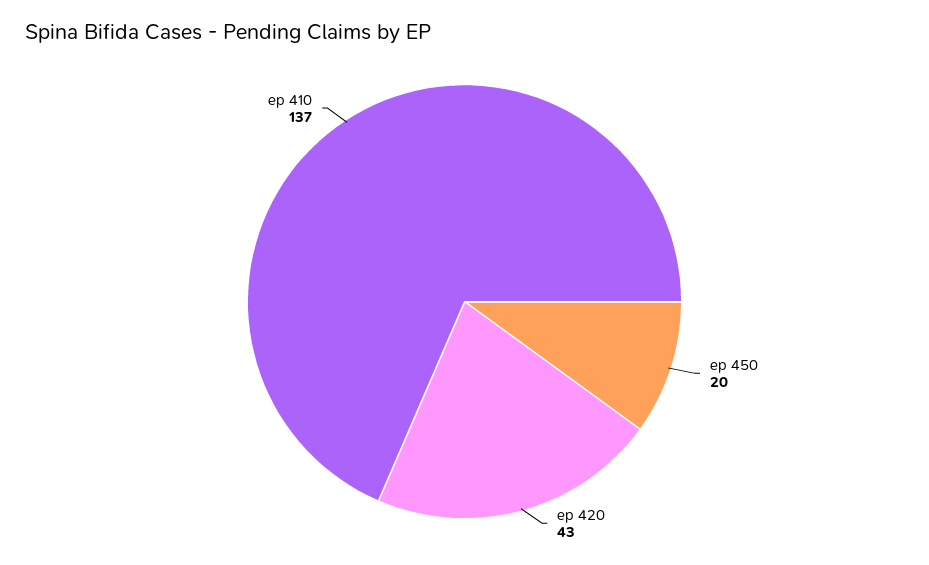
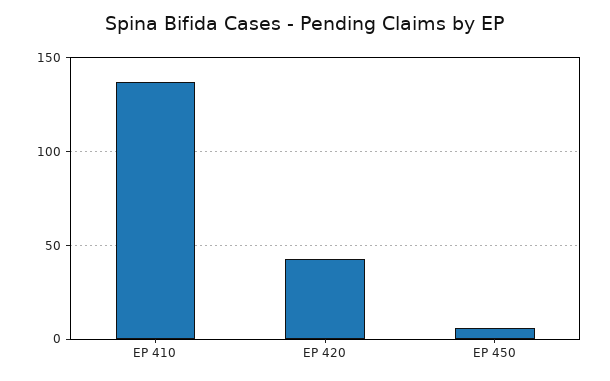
  {
-   "ep 450": 20,
+   "ep 450": 5,
    "ep 420": 43,
    "ep 410": 137
  }

